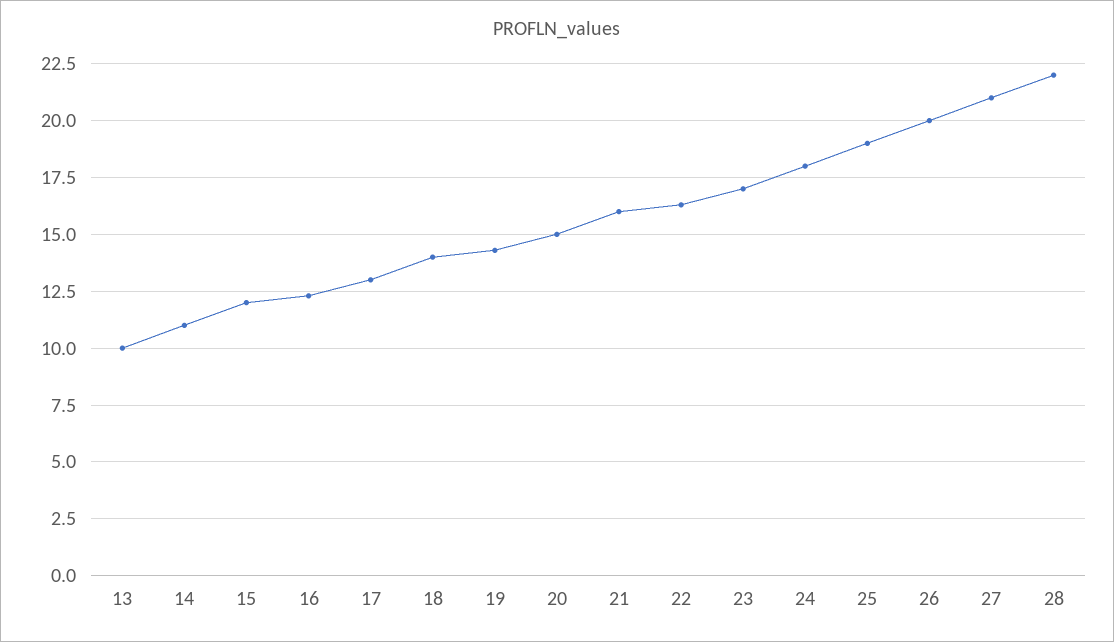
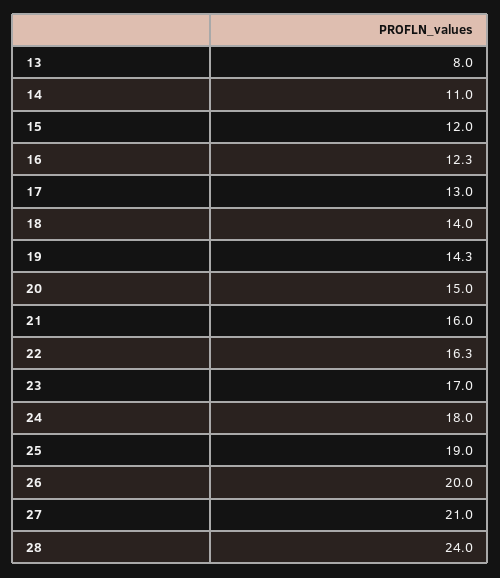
  {
-   "13": 10,
+   "13": 8,
    "14": 11,
    "15": 12,
    "16": 12.3,
    "17": 13,
    "18": 14,
    "19": 14.3,
    "20": 15,
    "21": 16,
    "22": 16.3,
    "23": 17,
    "24": 18,
    "25": 19,
    "26": 20,
    "27": 21,
-   "28": 22
+   "28": 24
  }

